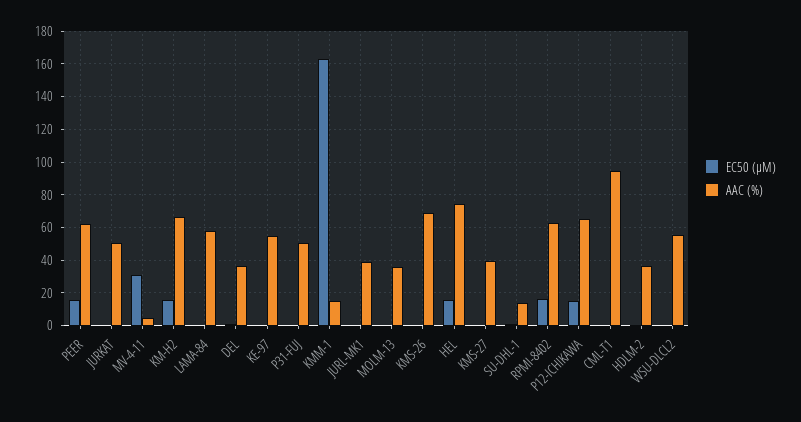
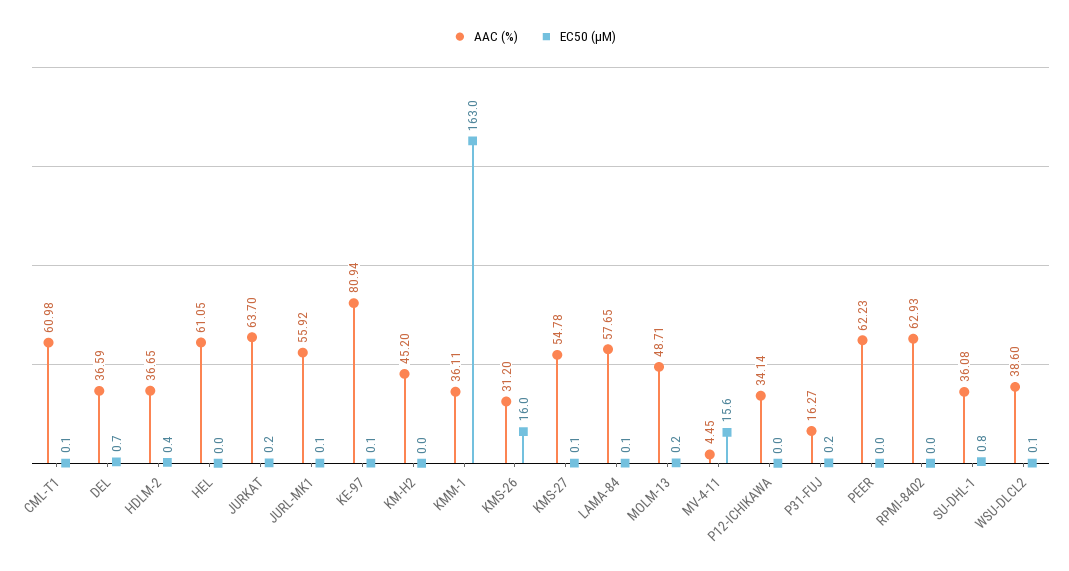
  {
    "EC50 (µM)": {
-     "PEER": 15,
+     "PEER": 0,
      "JURKAT": 0.2,
-     "MV-4-11": 30,
+     "MV-4-11": 15.6,
-     "KM-H2": 15,
+     "KM-H2": 0,
      "LAMA-84": 0.1,
      "DEL": 0.7,
      "KE-97": 0.1,
      "P31-FUJ": 0.2,
      "KMM-1": 163,
      "JURL-MK1": 0.1,
      "MOLM-13": 0.2,
-     "KMS-26": 0,
+     "KMS-26": 16,
-     "HEL": 15,
+     "HEL": 0,
      "KMS-27": 0.1,
      "SU-DHL-1": 0.8,
-     "RPMI-8402": 15,
+     "RPMI-8402": 0,
-     "P12-ICHIKAWA": 15,
+     "P12-ICHIKAWA": 0,
      "CML-T1": 0.1,
      "HDLM-2": 0.4,
      "WSU-DLCL2": 0.1
    },
    "AAC (%)": {
      "PEER": 62.23,
-     "JURKAT": 50,
+     "JURKAT": 63.7,
      "MV-4-11": 4.45,
-     "KM-H2": 65,
+     "KM-H2": 45.2,
      "LAMA-84": 57.65,
      "DEL": 36.59,
-     "KE-97": 55,
+     "KE-97": 80.94,
-     "P31-FUJ": 50,
+     "P31-FUJ": 16.27,
-     "KMM-1": 15,
+     "KMM-1": 36.11,
-     "JURL-MK1": 40,
+     "JURL-MK1": 55.92,
-     "MOLM-13": 35,
+     "MOLM-13": 48.71,
-     "KMS-26": 70,
+     "KMS-26": 31.2,
-     "HEL": 75,
+     "HEL": 61.05,
-     "KMS-27": 40,
+     "KMS-27": 54.78,
-     "SU-DHL-1": 15,
+     "SU-DHL-1": 36.08,
      "RPMI-8402": 62.93,
-     "P12-ICHIKAWA": 65,
+     "P12-ICHIKAWA": 34.14,
-     "CML-T1": 95,
+     "CML-T1": 60.98,
      "HDLM-2": 36.65,
-     "WSU-DLCL2": 55
+     "WSU-DLCL2": 38.6
    }
  }

